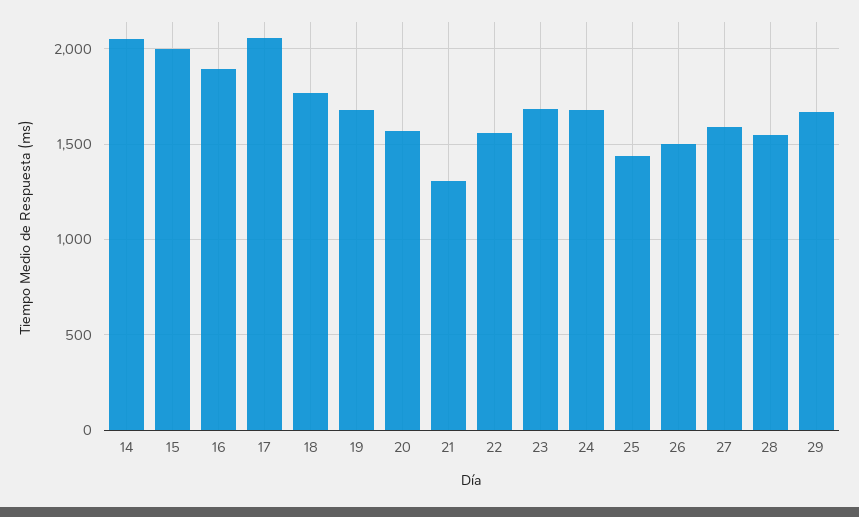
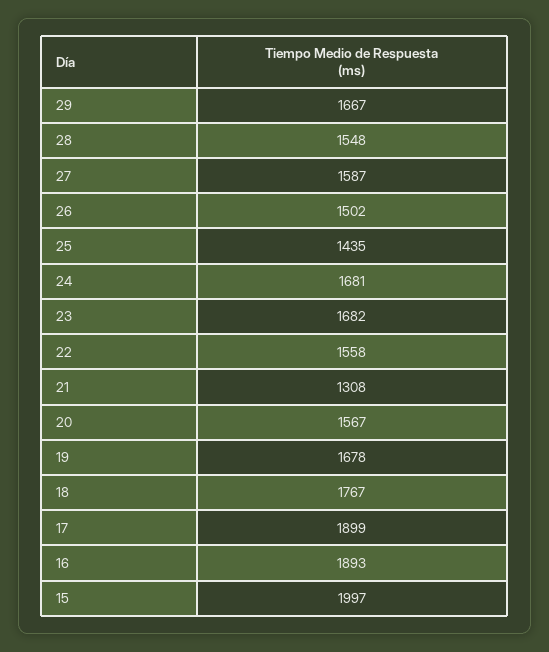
  {
-   "14": 2050,
    "15": 1997,
    "16": 1893,
-   "17": 2050,
+   "17": 1899,
    "18": 1767,
    "19": 1678,
    "20": 1567,
    "21": 1308,
    "22": 1558,
    "23": 1682,
    "24": 1681,
    "25": 1435,
    "26": 1502,
    "27": 1587,
    "28": 1548,
    "29": 1667
  }

